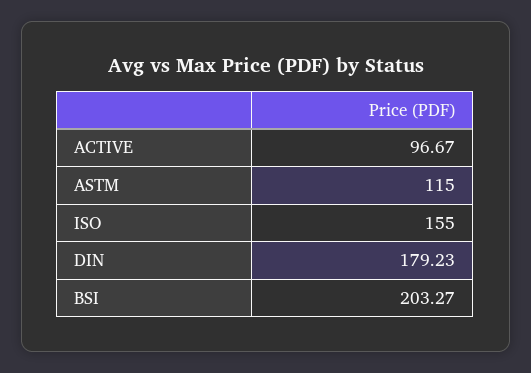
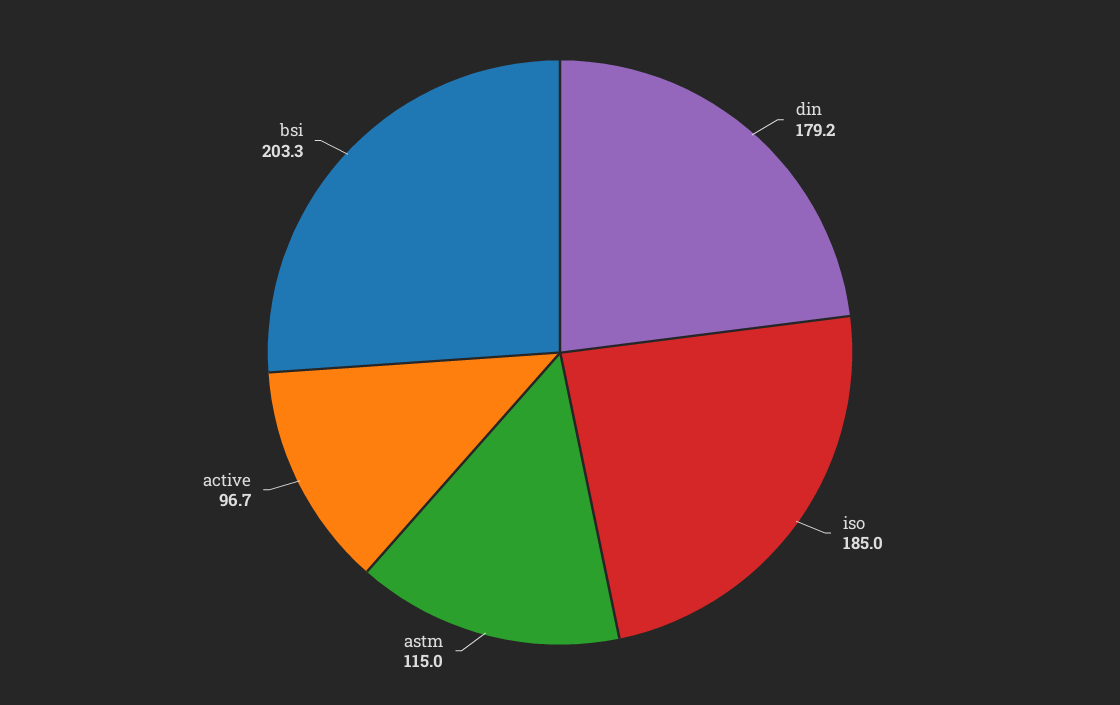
  {
    "ACTIVE": 96.67,
    "ASTM": 115,
-   "ISO": 155,
+   "ISO": 185,
    "DIN": 179.23,
    "BSI": 203.27
  }

